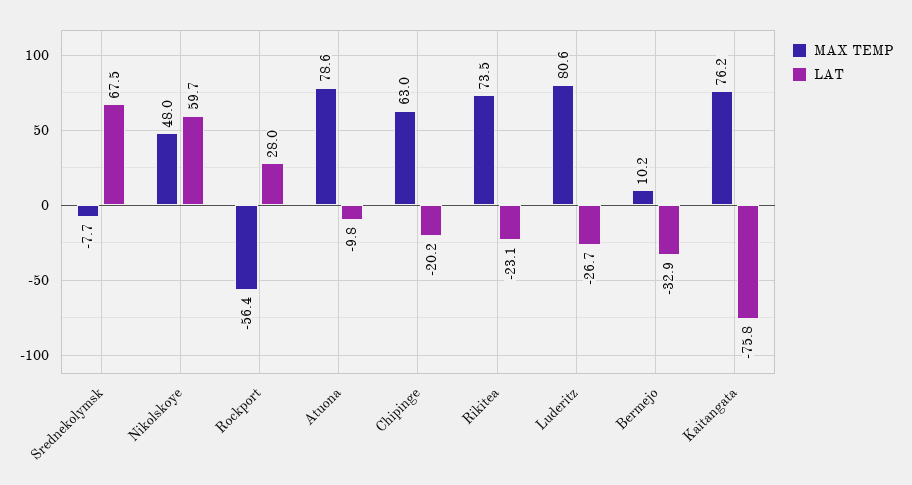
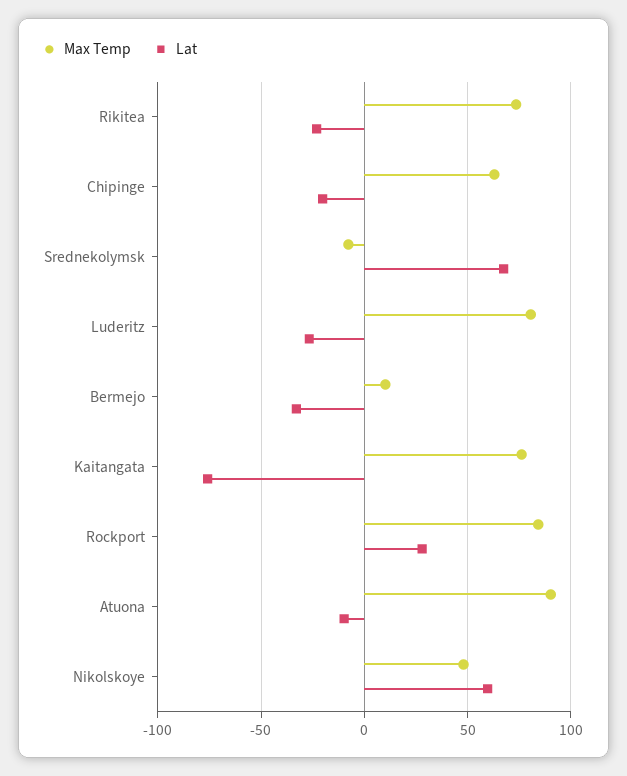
  {
    "MAX TEMP": {
      "Srednekolymsk": -7.7,
      "Nikolskoye": 48,
-     "Rockport": -56.4,
+     "Rockport": 85,
-     "Atuona": 78.6,
+     "Atuona": 90,
      "Chipinge": 63,
      "Rikitea": 73.5,
      "Luderitz": 80.6,
      "Bermejo": 10.2,
      "Kaitangata": 76.2
    },
    "LAT": {
      "Srednekolymsk": 67.5,
      "Nikolskoye": 59.7,
      "Rockport": 28,
      "Atuona": -9.8,
      "Chipinge": -20.2,
      "Rikitea": -23.1,
      "Luderitz": -26.7,
      "Bermejo": -32.9,
      "Kaitangata": -75.8
    }
  }

